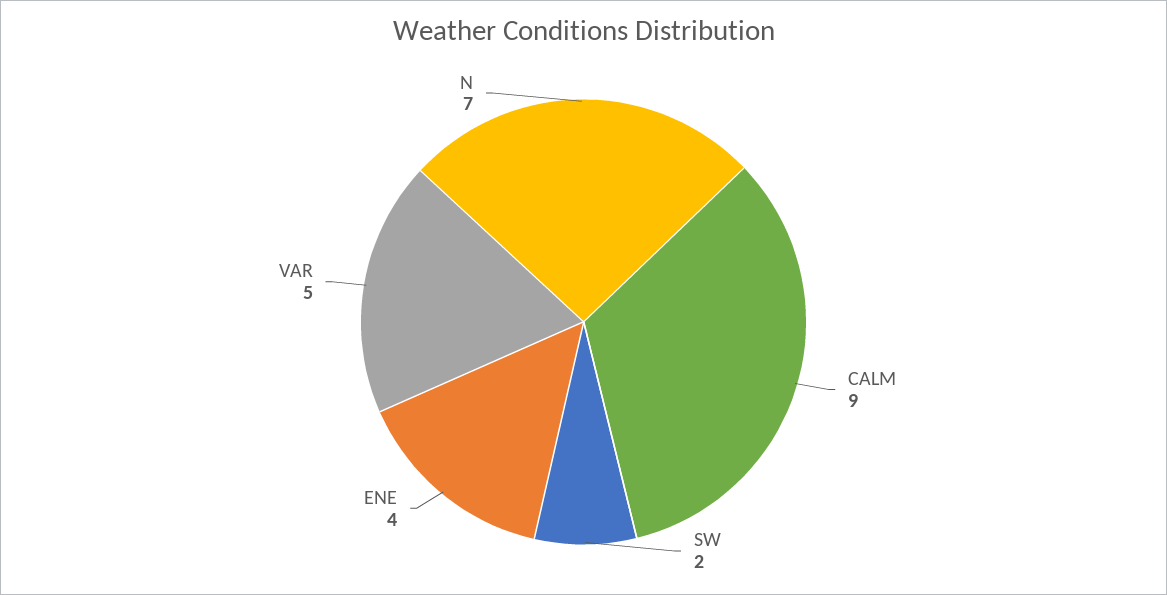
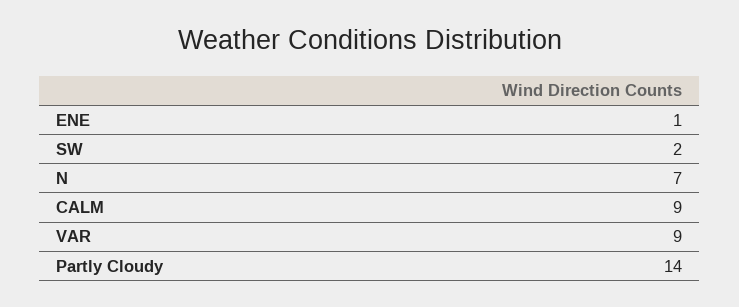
  {
    "CALM": 9,
    "SW": 2,
-   "ENE": 4,
+   "ENE": 1,
-   "VAR": 5,
+   "VAR": 9,
-   "N": 7
+   "N": 7,
+   "Partly Cloudy": 14
  }

